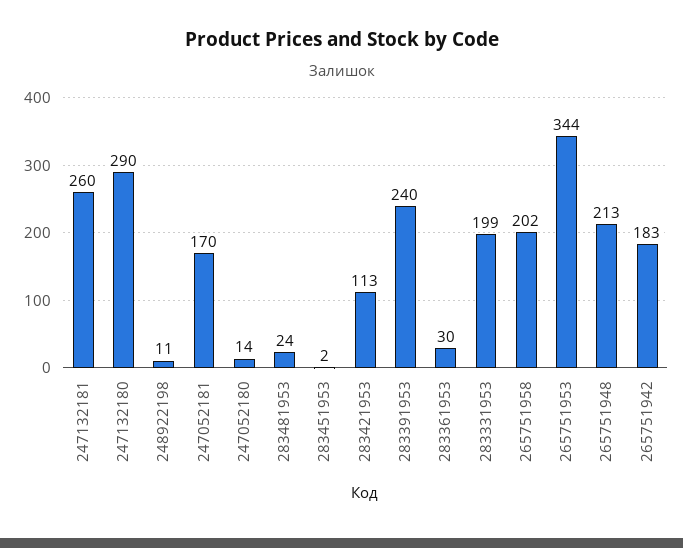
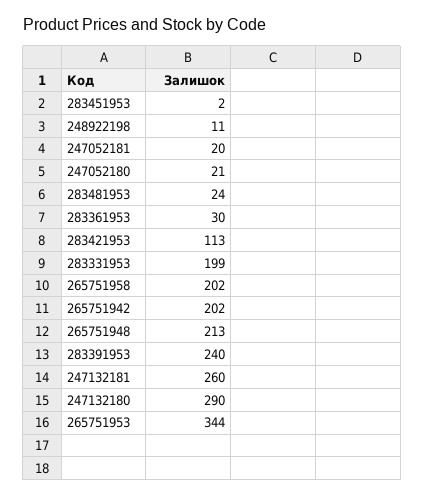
  {
    "247132181": 260,
    "247132180": 290,
    "248922198": 11,
-   "247052181": 170,
+   "247052181": 20,
-   "247052180": 14,
+   "247052180": 21,
    "283481953": 24,
    "283451953": 2,
    "283421953": 113,
    "283391953": 240,
    "283361953": 30,
    "283331953": 199,
    "265751958": 202,
    "265751953": 344,
    "265751948": 213,
-   "265751942": 183
+   "265751942": 202
  }

